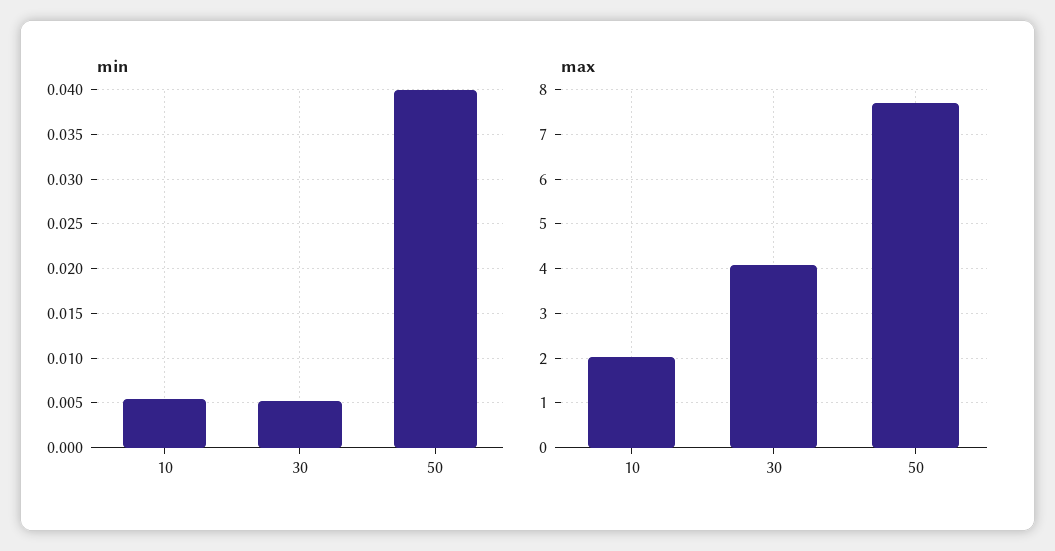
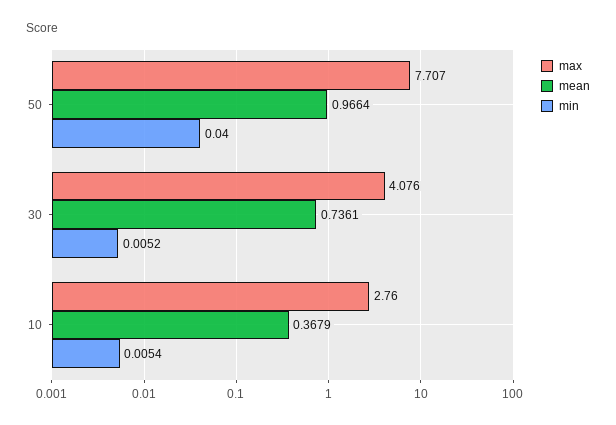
  {
    "min": {
      "10": 0.0054,
      "30": 0.0052,
      "50": 0.04
    },
    "max": {
-     "10": 2,
+     "10": 2.76,
      "30": 4.076,
      "50": 7.707
-   }
+   },
+   "mean": {
+     "50": 0.9664,
+     "30": 0.7361,
+     "10": 0.3679
+   }
  }

